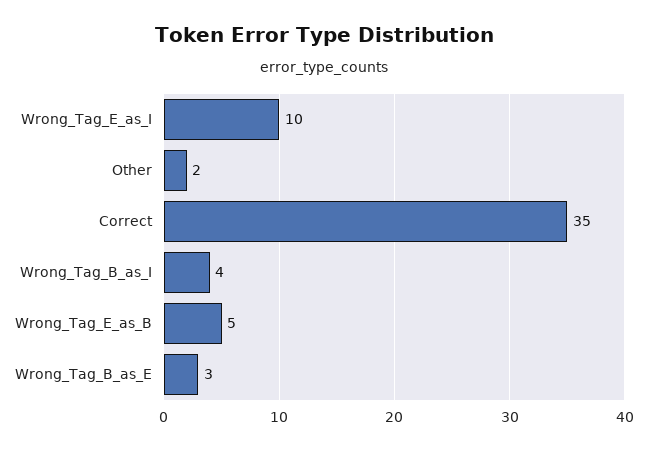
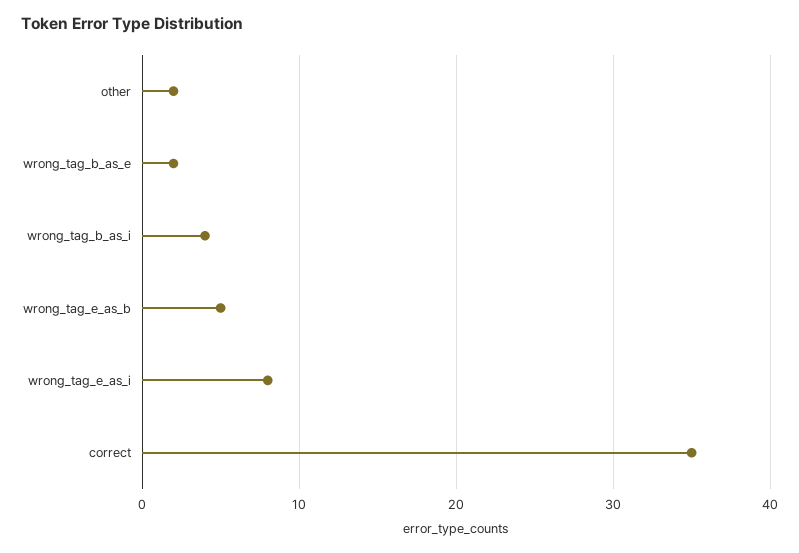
  {
-   "Wrong_Tag_E_as_I": 10,
+   "Wrong_Tag_E_as_I": 8,
    "Other": 2,
    "Correct": 35,
    "Wrong_Tag_B_as_I": 4,
    "Wrong_Tag_E_as_B": 5,
-   "Wrong_Tag_B_as_E": 3
+   "Wrong_Tag_B_as_E": 2
  }

